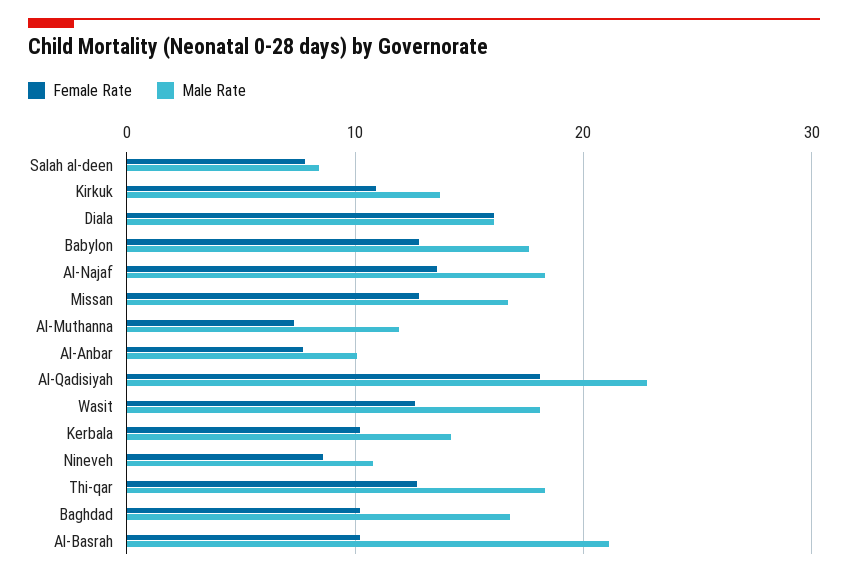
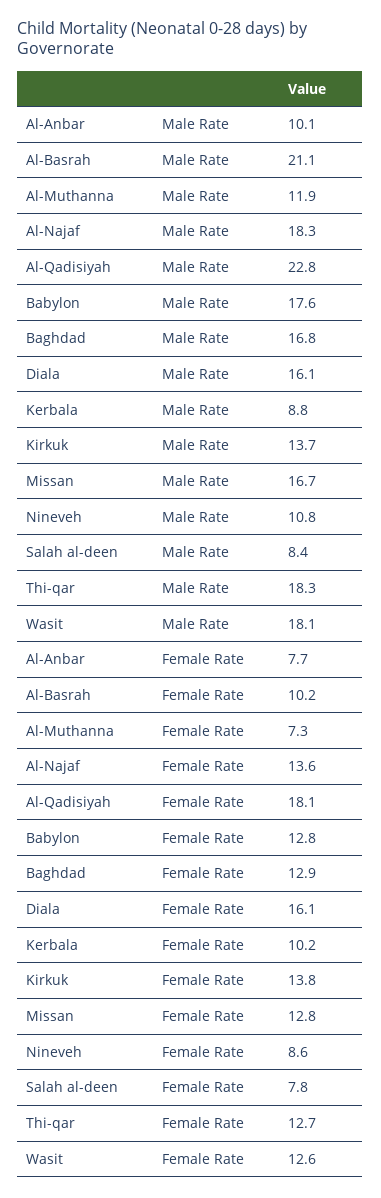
  {
    "Female Rate": {
      "Salah al-deen": 7.8,
-     "Kirkuk": 11,
+     "Kirkuk": 13.8,
      "Diala": 16.1,
      "Babylon": 12.8,
      "Al-Najaf": 13.6,
      "Missan": 12.8,
      "Al-Muthanna": 7.3,
      "Al-Anbar": 7.7,
      "Al-Qadisiyah": 18.1,
      "Wasit": 12.6,
      "Kerbala": 10.2,
      "Nineveh": 8.6,
      "Thi-qar": 12.7,
-     "Baghdad": 10,
+     "Baghdad": 12.9,
      "Al-Basrah": 10.2
    },
    "Male Rate": {
      "Salah al-deen": 8.4,
      "Kirkuk": 13.7,
      "Diala": 16.1,
      "Babylon": 17.6,
      "Al-Najaf": 18.3,
      "Missan": 16.7,
      "Al-Muthanna": 11.9,
      "Al-Anbar": 10.1,
      "Al-Qadisiyah": 22.8,
      "Wasit": 18.1,
-     "Kerbala": 14,
+     "Kerbala": 8.8,
      "Nineveh": 10.8,
      "Thi-qar": 18.3,
      "Baghdad": 16.8,
      "Al-Basrah": 21.1
    }
  }

